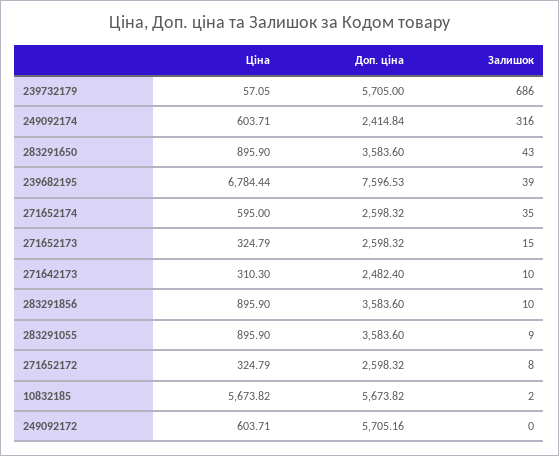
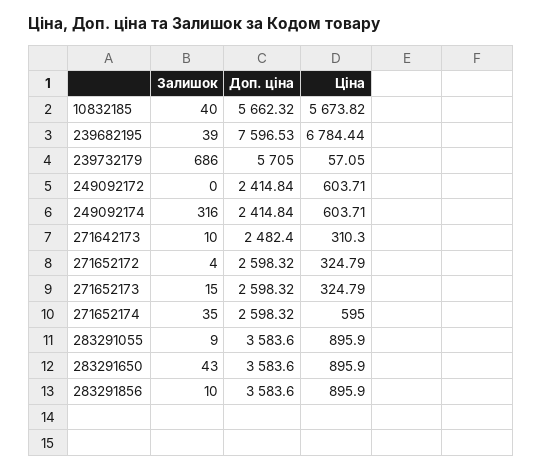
  {
    "Ціна": {
      "239732179": 57.05,
      "249092174": 603.71,
      "283291650": 895.9,
      "239682195": 6784.44,
      "271652174": 595,
      "271652173": 324.79,
      "271642173": 310.3,
      "283291856": 895.9,
      "283291055": 895.9,
      "271652172": 324.79,
      "10832185": 5673.82,
      "249092172": 603.71
    },
    "Доп. ціна": {
      "239732179": 5705,
      "249092174": 2414.84,
      "283291650": 3583.6,
      "239682195": 7596.53,
      "271652174": 2598.32,
      "271652173": 2598.32,
      "271642173": 2482.4,
      "283291856": 3583.6,
      "283291055": 3583.6,
      "271652172": 2598.32,
-     "10832185": 5673.82,
+     "10832185": 5662.32,
-     "249092172": 5705.16
+     "249092172": 2414.84
    },
    "Залишок": {
      "239732179": 686,
      "249092174": 316,
      "283291650": 43,
      "239682195": 39,
      "271652174": 35,
      "271652173": 15,
      "271642173": 10,
      "283291856": 10,
      "283291055": 9,
-     "271652172": 8,
+     "271652172": 4,
-     "10832185": 2,
+     "10832185": 40,
      "249092172": 0
    }
  }

